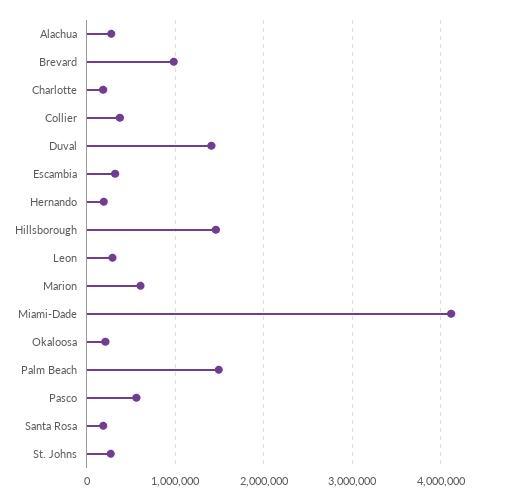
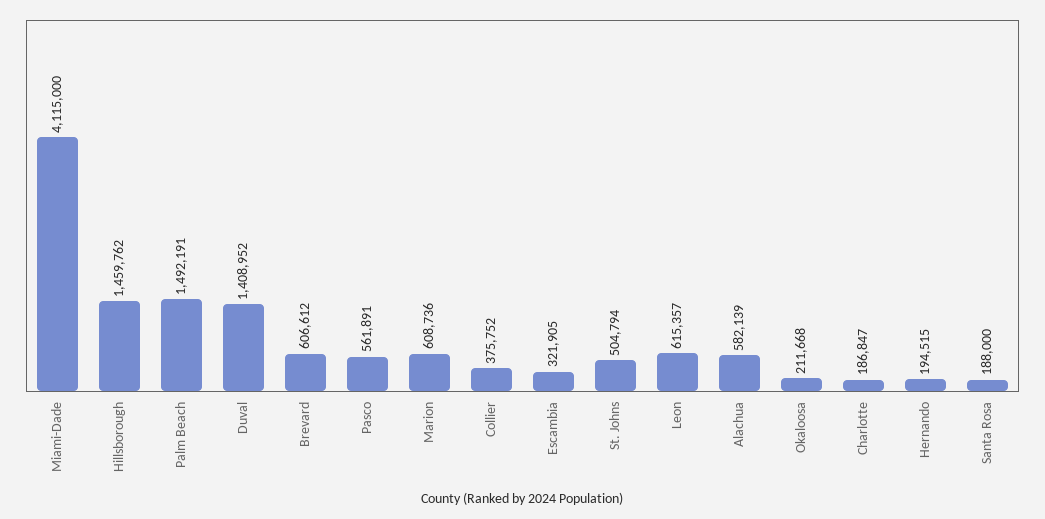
  {
-   "Alachua": 300000,
+   "Alachua": 582139,
-   "Brevard": 1000000,
+   "Brevard": 606612,
    "Charlotte": 186847,
    "Collier": 375752,
    "Duval": 1408952,
    "Escambia": 321905,
    "Hernando": 194515,
    "Hillsborough": 1459762,
-   "Leon": 300000,
+   "Leon": 615357,
    "Marion": 608736,
    "Miami-Dade": 4115000,
    "Okaloosa": 211668,
    "Palm Beach": 1492191,
    "Pasco": 561891,
    "Santa Rosa": 188000,
-   "St. Johns": 300000
+   "St. Johns": 504794
  }

